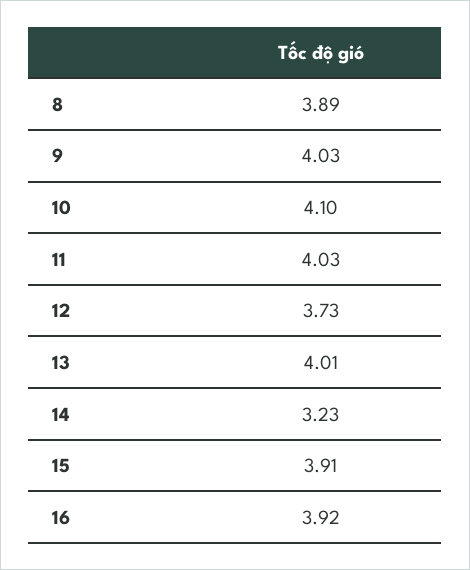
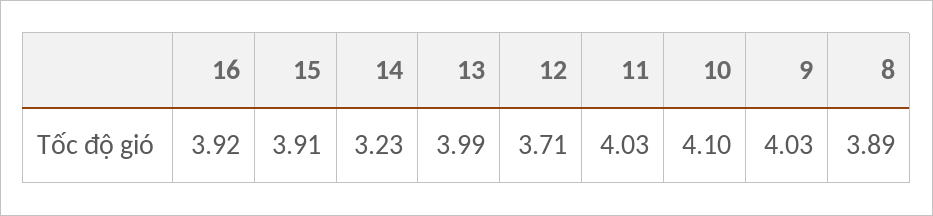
  {
    "8": 3.89,
    "9": 4.03,
    "10": 4.1,
    "11": 4.03,
-   "12": 3.73,
+   "12": 3.71,
-   "13": 4.01,
+   "13": 3.99,
    "14": 3.23,
    "15": 3.91,
    "16": 3.92
  }

